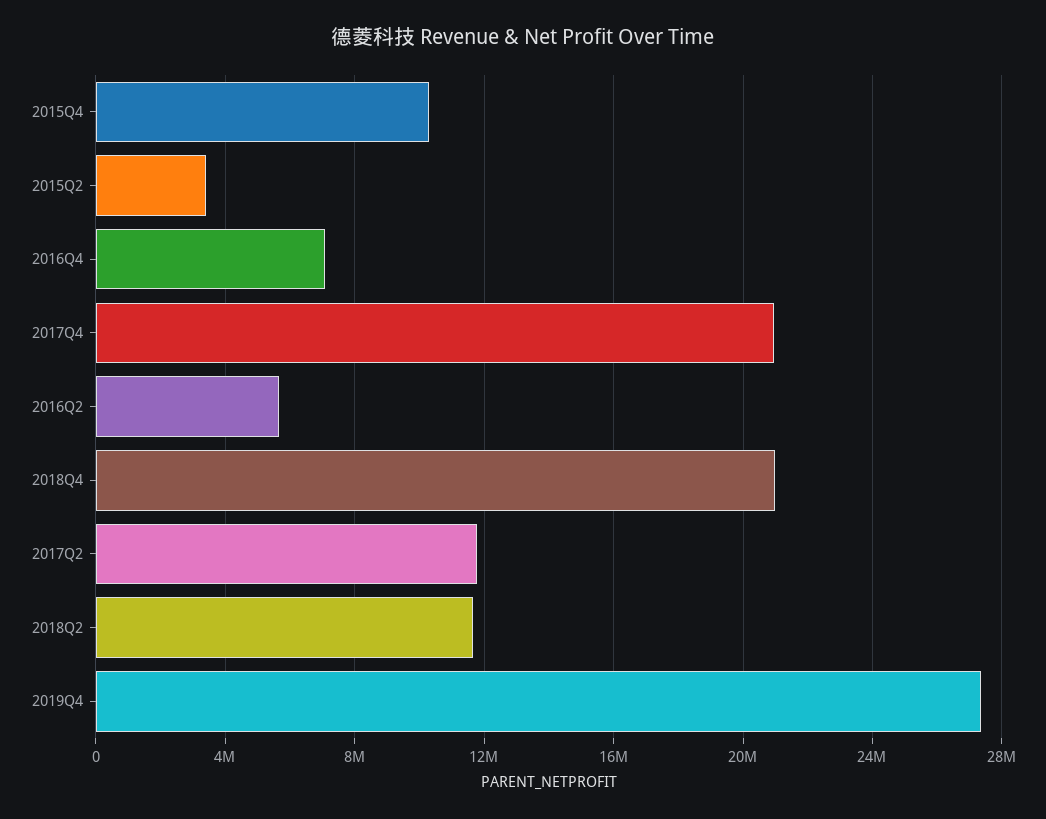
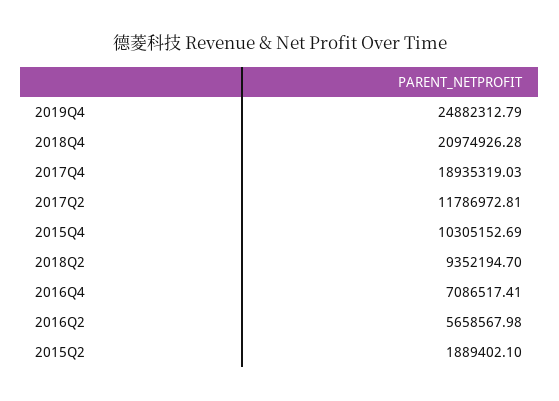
  {
    "2015Q4": 10305152.69,
-   "2015Q2": 3500000,
+   "2015Q2": 1889402.1,
    "2016Q4": 7086517.41,
-   "2017Q4": 21000000,
+   "2017Q4": 18935319.03,
    "2016Q2": 5658567.98,
    "2018Q4": 20974926.28,
    "2017Q2": 11786972.81,
-   "2018Q2": 11500000,
+   "2018Q2": 9352194.7,
-   "2019Q4": 27500000
+   "2019Q4": 24882312.79
  }

